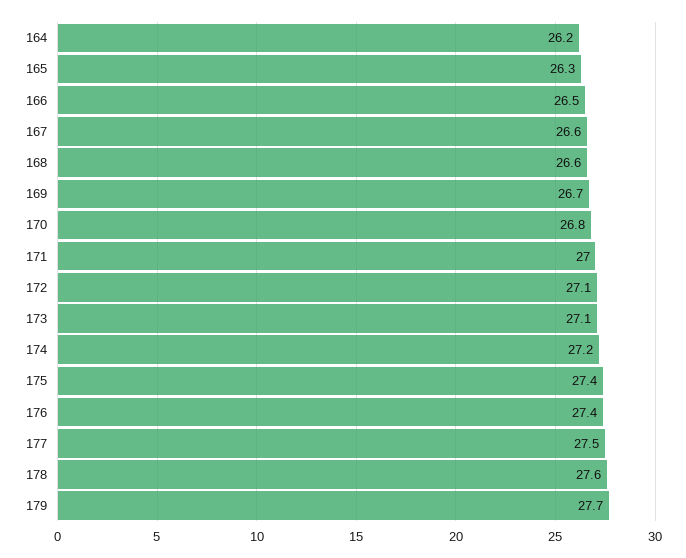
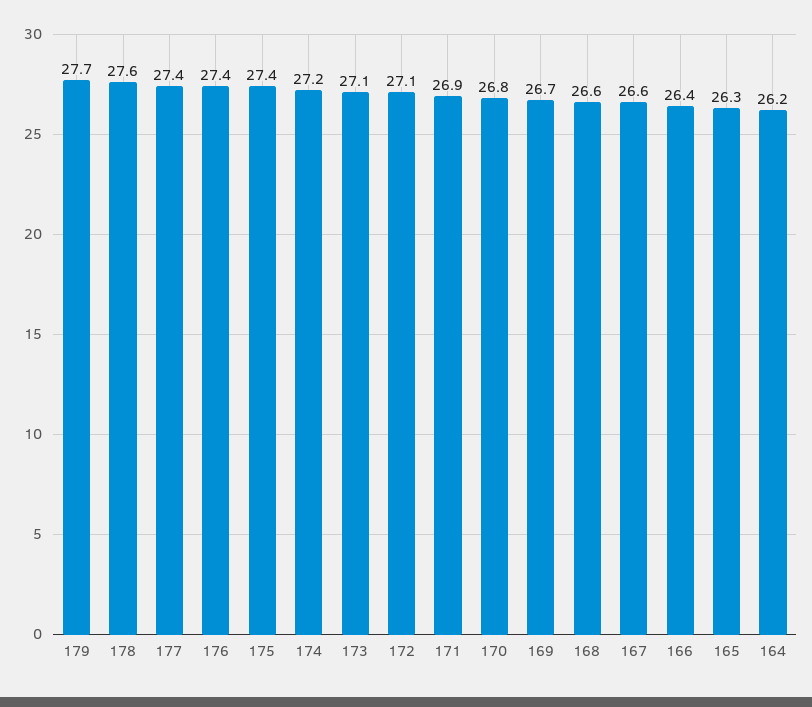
  {
    "164": 26.2,
    "165": 26.3,
-   "166": 26.5,
+   "166": 26.4,
    "167": 26.6,
    "168": 26.6,
    "169": 26.7,
    "170": 26.8,
-   "171": 27,
+   "171": 26.9,
    "172": 27.1,
    "173": 27.1,
    "174": 27.2,
    "175": 27.4,
    "176": 27.4,
-   "177": 27.5,
+   "177": 27.4,
    "178": 27.6,
    "179": 27.7
  }

